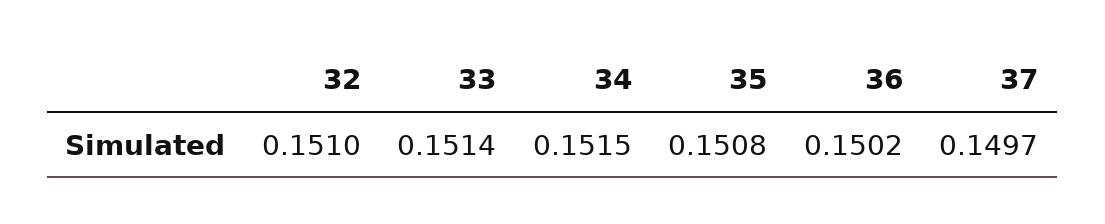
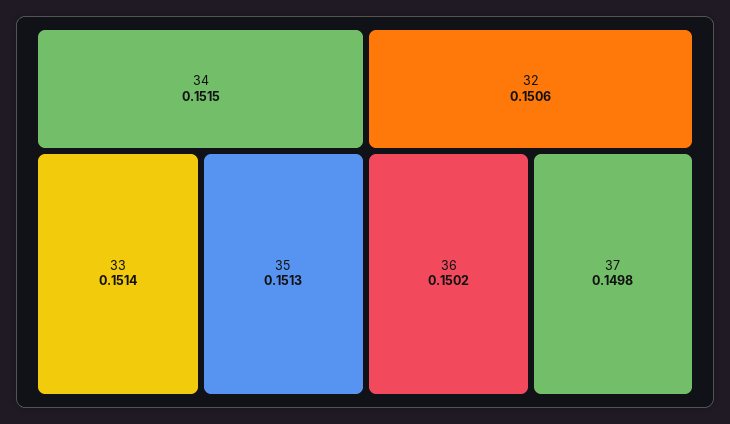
  {
-   "32": 0.151,
+   "32": 0.1506,
    "33": 0.1514,
    "34": 0.1515,
-   "35": 0.1508,
+   "35": 0.1513,
    "36": 0.1502,
-   "37": 0.1497
+   "37": 0.1498
  }

